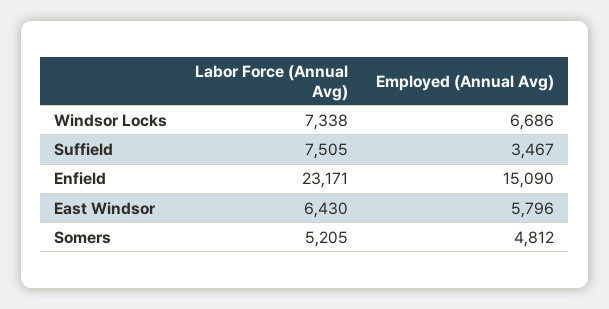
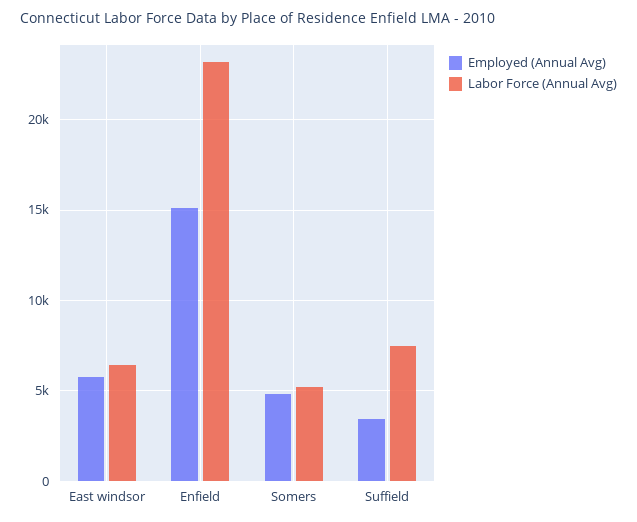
  {
    "Labor Force (Annual Avg)": {
-     "Windsor Locks": 7338,
      "Suffield": 7505,
      "Enfield": 23171,
      "East Windsor": 6430,
      "Somers": 5205
    },
    "Employed (Annual Avg)": {
-     "Windsor Locks": 6686,
      "Suffield": 3467,
      "Enfield": 15090,
      "East Windsor": 5796,
      "Somers": 4812
    }
  }

